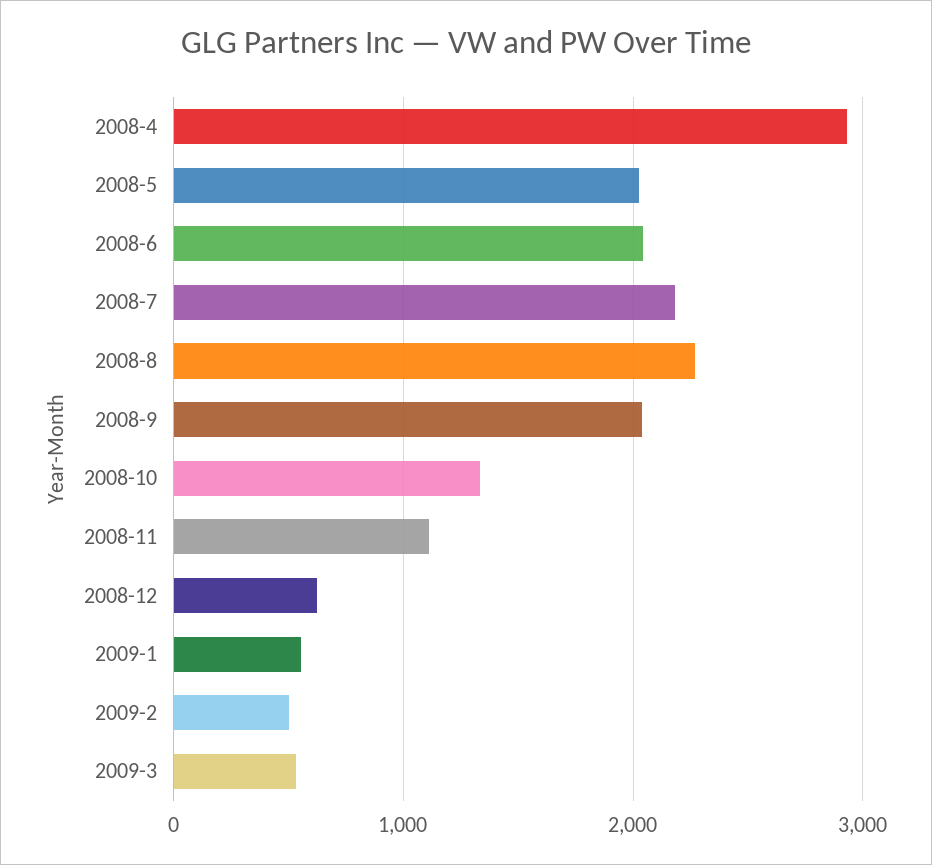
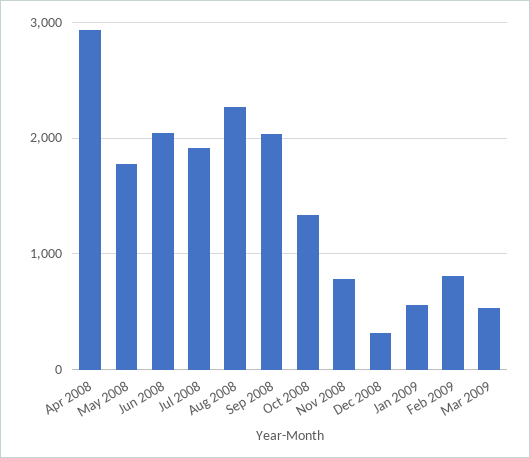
  {
    "2008-4": 2900,
-   "2008-5": 2000,
+   "2008-5": 1800,
    "2008-6": 2000,
-   "2008-7": 2200,
+   "2008-7": 1900,
    "2008-8": 2300,
    "2008-9": 2000,
    "2008-10": 1300,
-   "2008-11": 1100,
+   "2008-11": 800,
-   "2008-12": 600,
+   "2008-12": 300,
    "2009-1": 600,
-   "2009-2": 500,
+   "2009-2": 800,
    "2009-3": 500
  }

